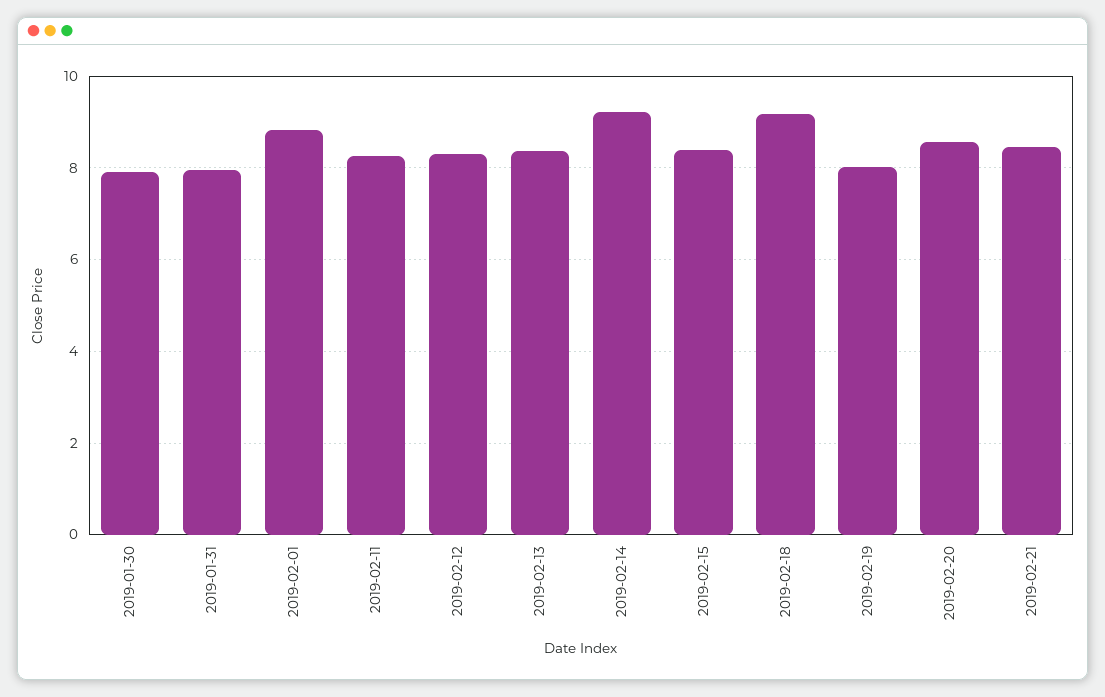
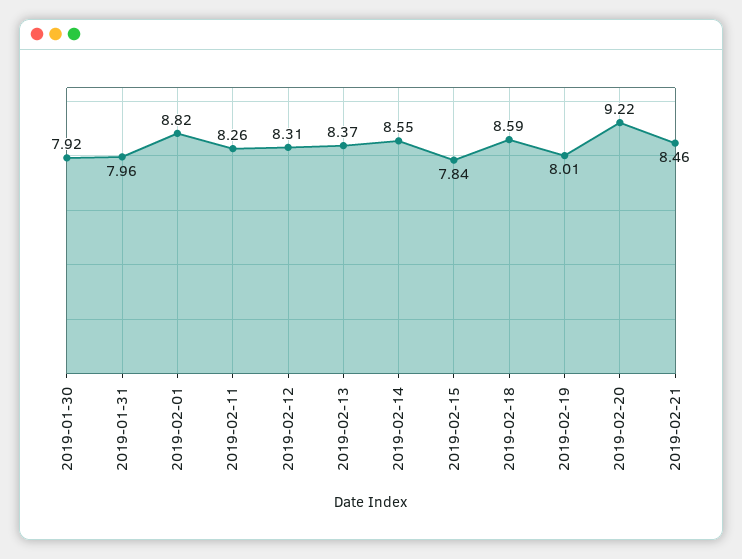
  {
    "2019-01-30": 7.92,
    "2019-01-31": 7.96,
    "2019-02-01": 8.82,
    "2019-02-11": 8.26,
    "2019-02-12": 8.31,
    "2019-02-13": 8.37,
-   "2019-02-14": 9.2,
+   "2019-02-14": 8.55,
-   "2019-02-15": 8.4,
+   "2019-02-15": 7.84,
-   "2019-02-18": 9.2,
+   "2019-02-18": 8.59,
    "2019-02-19": 8.01,
-   "2019-02-20": 8.6,
+   "2019-02-20": 9.22,
    "2019-02-21": 8.46
  }

